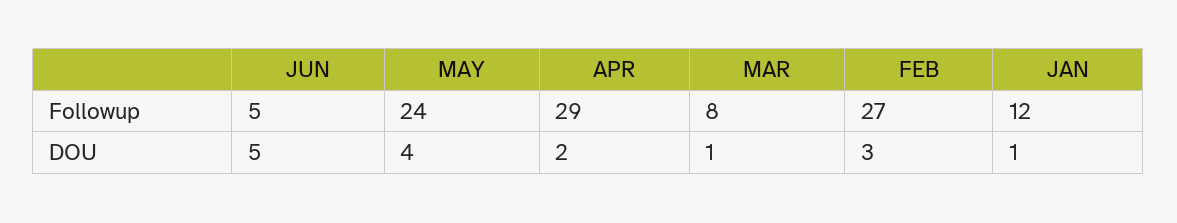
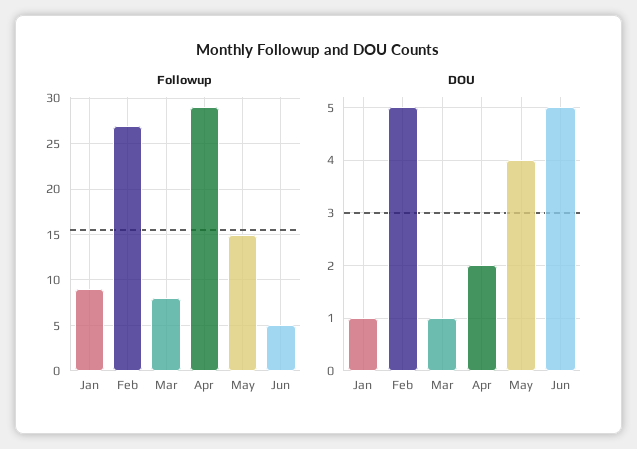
  {
    "Followup": {
      "JUN": 5,
-     "MAY": 24,
+     "MAY": 15,
      "APR": 29,
      "MAR": 8,
      "FEB": 27,
-     "JAN": 12
+     "JAN": 9
    },
    "DOU": {
      "JUN": 5,
      "MAY": 4,
      "APR": 2,
      "MAR": 1,
-     "FEB": 3,
+     "FEB": 5,
      "JAN": 1
    }
  }

